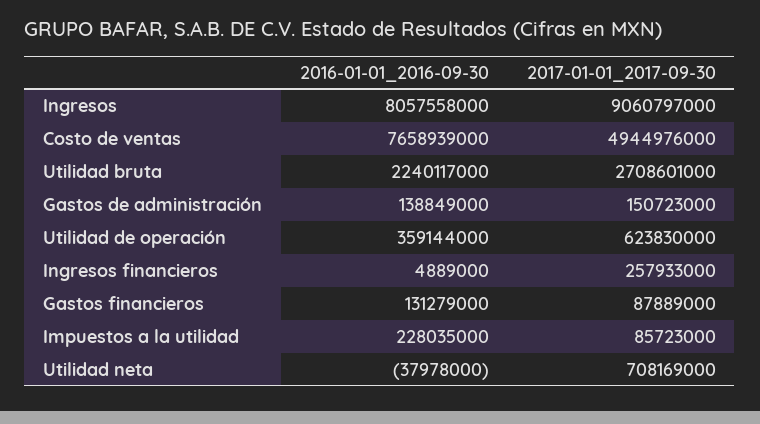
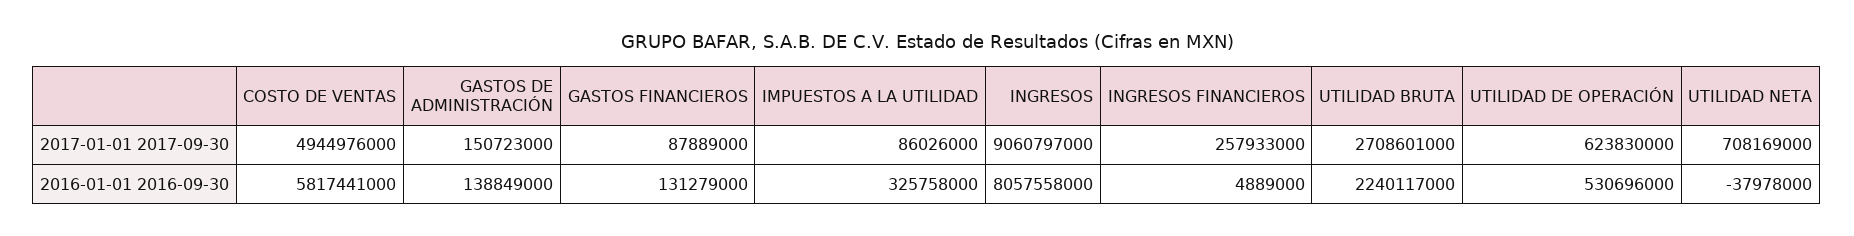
  {
    "2016-01-01_2016-09-30": {
      "Ingresos": 8057558000,
-     "Costo de ventas": 7658939000,
+     "Costo de ventas": 5817441000,
      "Utilidad bruta": 2240117000,
      "Gastos de administración": 138849000,
-     "Utilidad de operación": 359144000,
+     "Utilidad de operación": 530696000,
      "Ingresos financieros": 4889000,
      "Gastos financieros": 131279000,
-     "Impuestos a la utilidad": 228035000,
+     "Impuestos a la utilidad": 325758000,
      "Utilidad neta": -37978000
    },
    "2017-01-01_2017-09-30": {
      "Ingresos": 9060797000,
      "Costo de ventas": 4944976000,
      "Utilidad bruta": 2708601000,
      "Gastos de administración": 150723000,
      "Utilidad de operación": 623830000,
      "Ingresos financieros": 257933000,
      "Gastos financieros": 87889000,
-     "Impuestos a la utilidad": 85723000,
+     "Impuestos a la utilidad": 86026000,
      "Utilidad neta": 708169000
    }
  }

